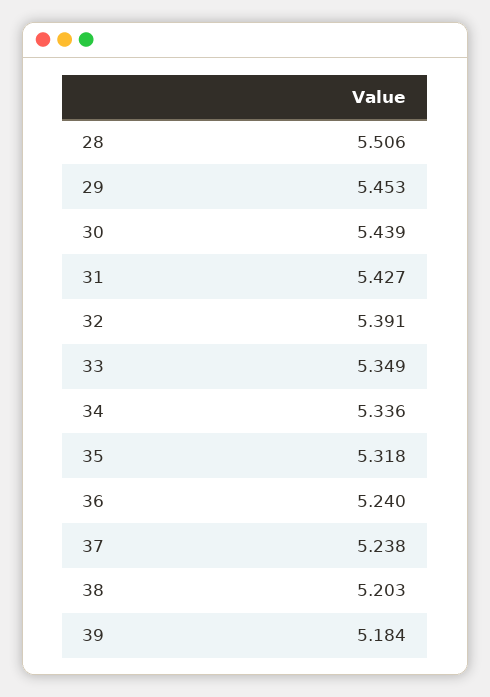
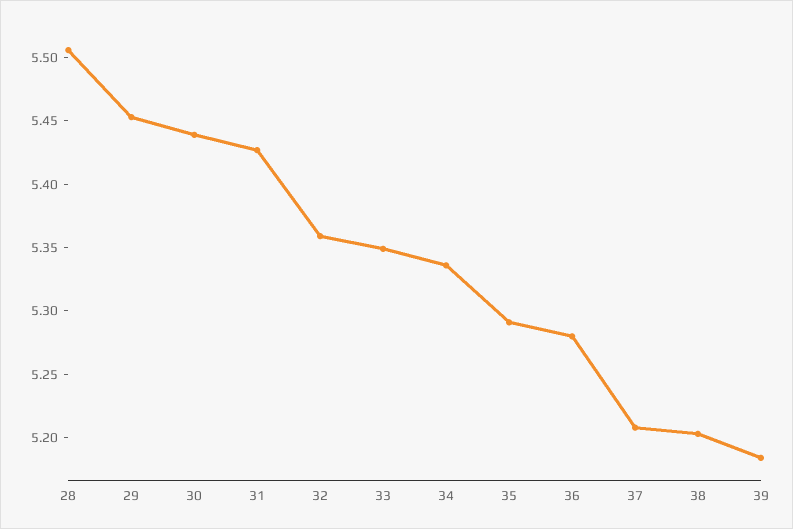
  {
    "28": 5.506,
    "29": 5.453,
    "30": 5.439,
    "31": 5.427,
-   "32": 5.391,
+   "32": 5.36,
    "33": 5.349,
    "34": 5.336,
-   "35": 5.318,
+   "35": 5.29,
-   "36": 5.24,
+   "36": 5.28,
-   "37": 5.238,
+   "37": 5.21,
    "38": 5.203,
    "39": 5.184
  }

